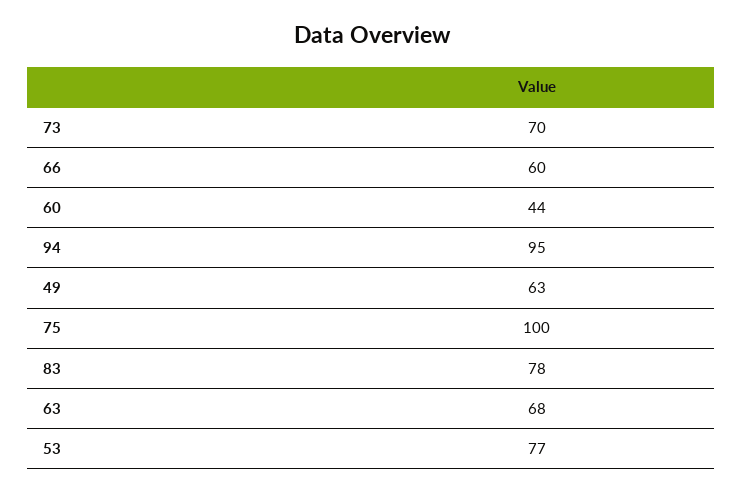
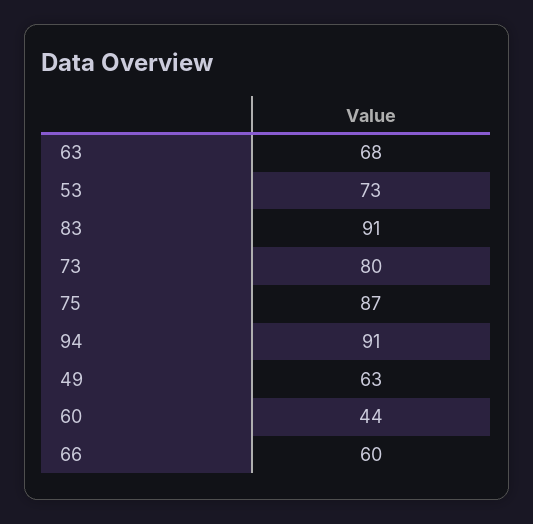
  {
-   "73": 70,
+   "73": 80,
    "66": 60,
    "60": 44,
-   "94": 95,
+   "94": 91,
    "49": 63,
-   "75": 100,
+   "75": 87,
-   "83": 78,
+   "83": 91,
    "63": 68,
-   "53": 77
+   "53": 73
  }

